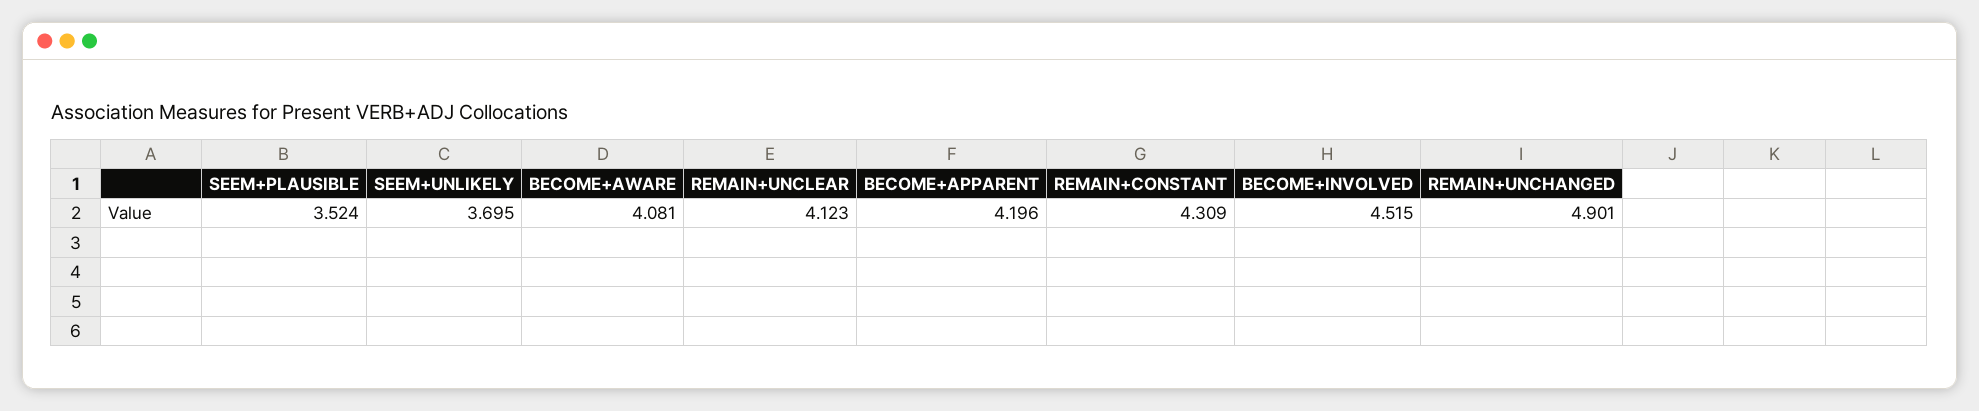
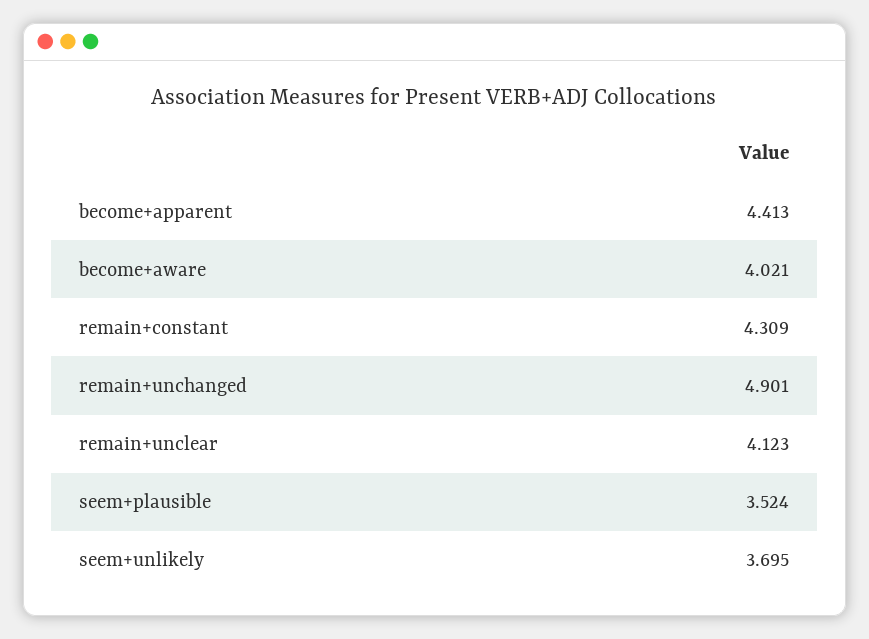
  {
    "SEEM+PLAUSIBLE": 3.524,
    "SEEM+UNLIKELY": 3.695,
-   "BECOME+AWARE": 4.081,
+   "BECOME+AWARE": 4.021,
    "REMAIN+UNCLEAR": 4.123,
-   "BECOME+APPARENT": 4.196,
+   "BECOME+APPARENT": 4.413,
    "REMAIN+CONSTANT": 4.309,
-   "BECOME+INVOLVED": 4.515,
    "REMAIN+UNCHANGED": 4.901
  }

